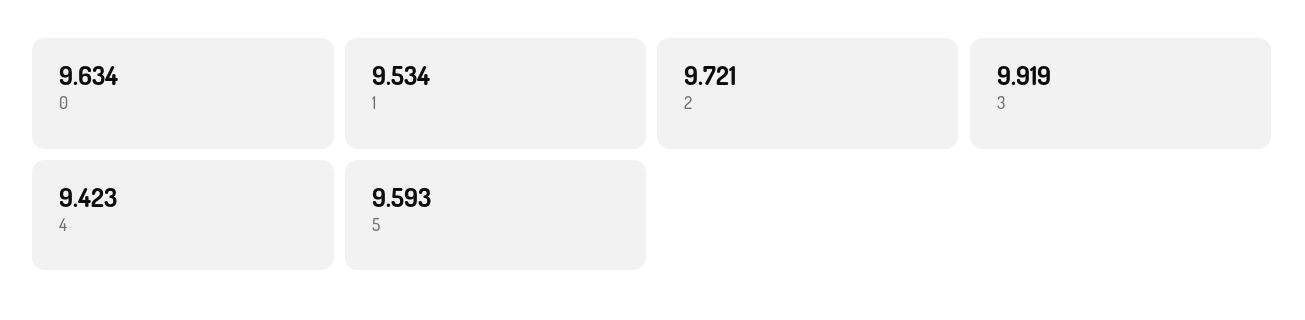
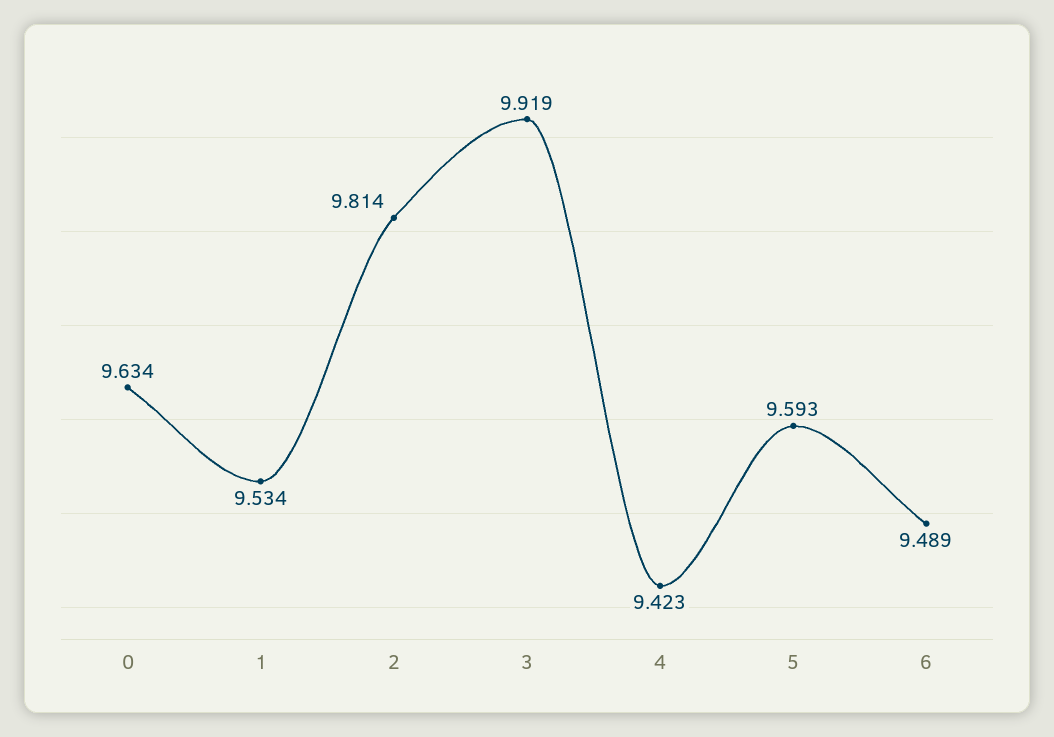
  {
    "0": 9.634,
    "1": 9.534,
-   "2": 9.721,
+   "2": 9.814,
    "3": 9.919,
    "4": 9.423,
-   "5": 9.593
+   "5": 9.593,
+   "6": 9.489
  }

